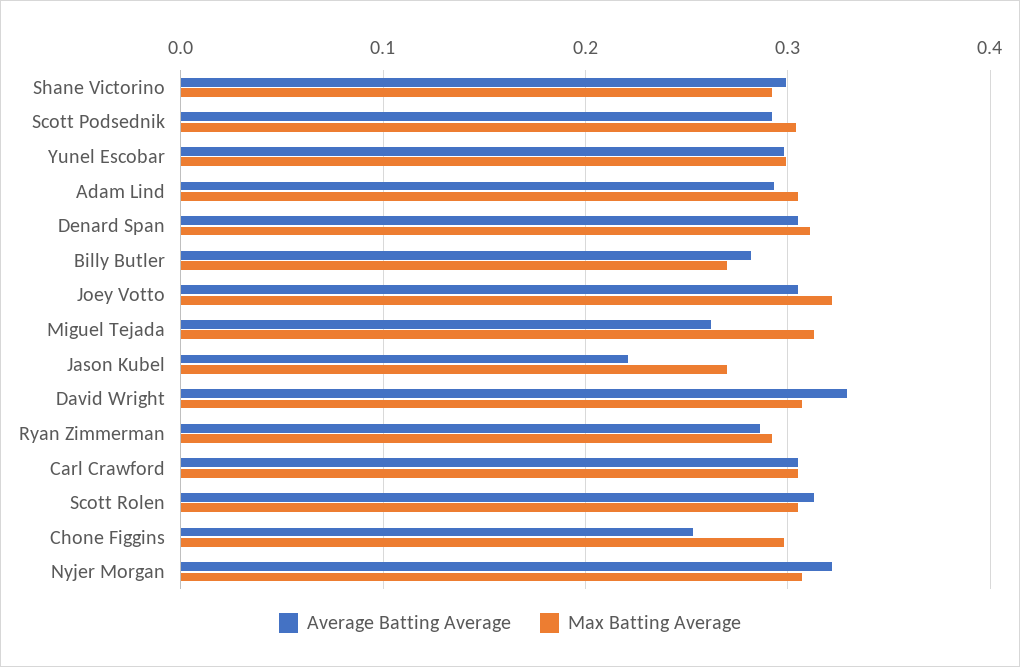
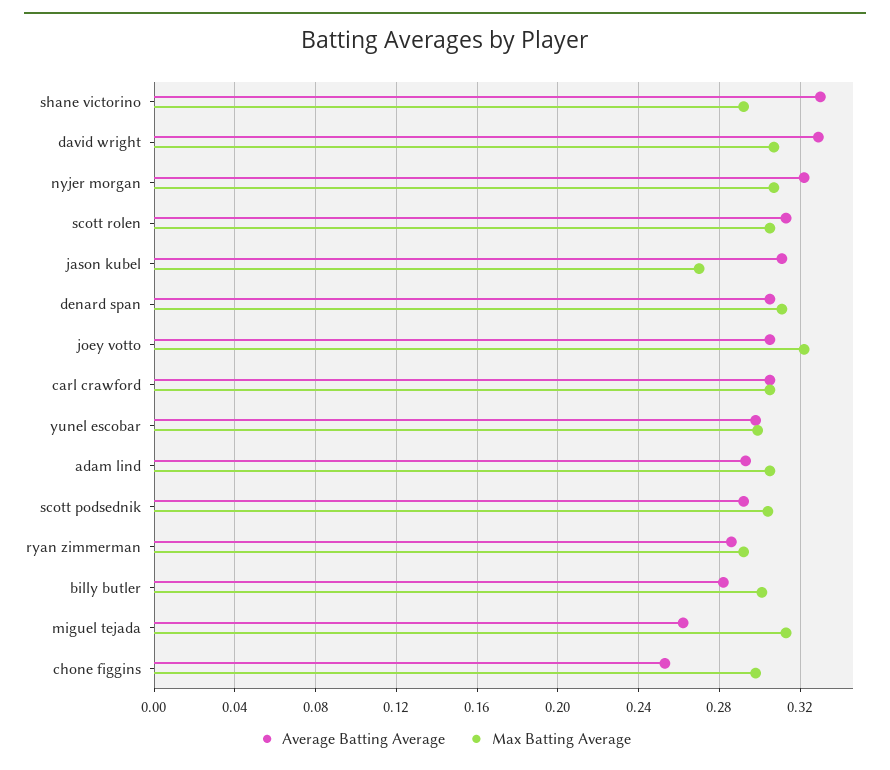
  {
    "Average Batting Average": {
-     "Shane Victorino": 0.3,
+     "Shane Victorino": 0.33,
      "Scott Podsednik": 0.29,
      "Yunel Escobar": 0.3,
      "Adam Lind": 0.295,
      "Denard Span": 0.305,
      "Billy Butler": 0.28,
      "Joey Votto": 0.305,
      "Miguel Tejada": 0.26,
-     "Jason Kubel": 0.22,
+     "Jason Kubel": 0.31,
      "David Wright": 0.33,
      "Ryan Zimmerman": 0.285,
      "Carl Crawford": 0.305,
      "Scott Rolen": 0.315,
      "Chone Figgins": 0.255,
      "Nyjer Morgan": 0.32
    },
    "Max Batting Average": {
      "Shane Victorino": 0.29,
      "Scott Podsednik": 0.305,
      "Yunel Escobar": 0.3,
      "Adam Lind": 0.305,
      "Denard Span": 0.31,
-     "Billy Butler": 0.27,
+     "Billy Butler": 0.3,
      "Joey Votto": 0.32,
      "Miguel Tejada": 0.315,
      "Jason Kubel": 0.27,
      "David Wright": 0.305,
      "Ryan Zimmerman": 0.29,
      "Carl Crawford": 0.305,
      "Scott Rolen": 0.305,
      "Chone Figgins": 0.3,
      "Nyjer Morgan": 0.305
    }
  }

